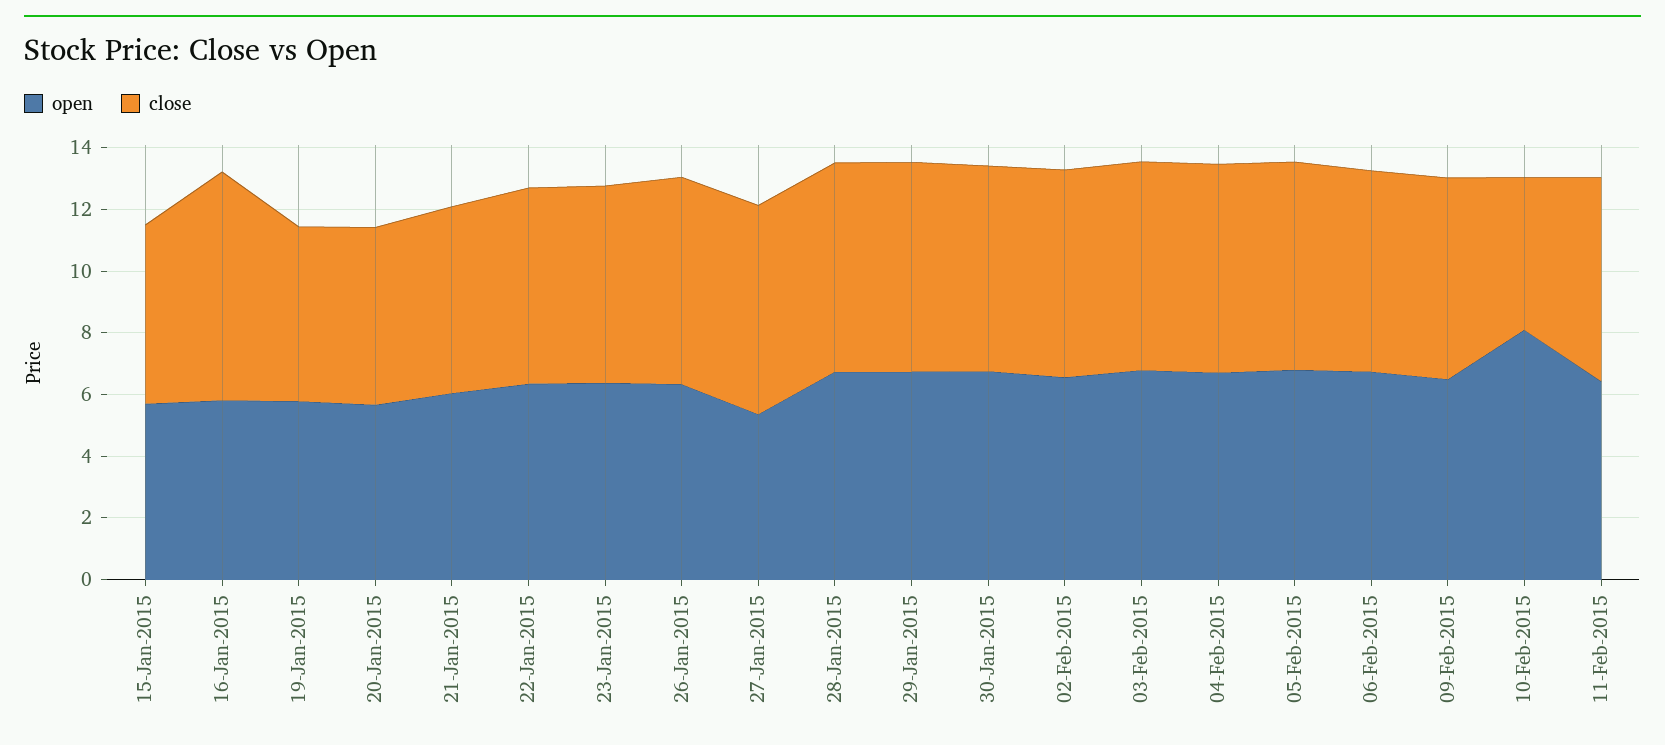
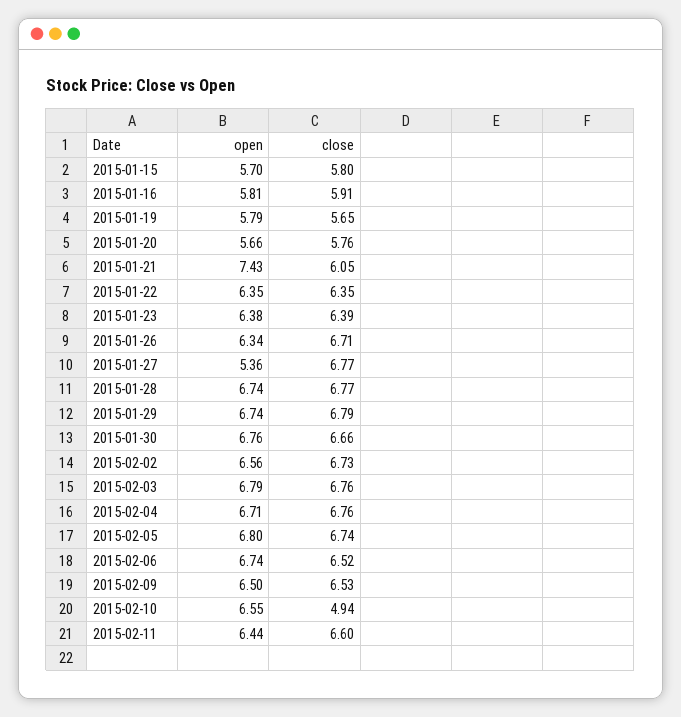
  {
    "open": {
      "15-Jan-2015": 5.7,
      "16-Jan-2015": 5.81,
      "19-Jan-2015": 5.79,
      "20-Jan-2015": 5.66,
-     "21-Jan-2015": 6,
+     "21-Jan-2015": 7.43,
      "22-Jan-2015": 6.35,
      "23-Jan-2015": 6.38,
      "26-Jan-2015": 6.34,
      "27-Jan-2015": 5.36,
      "28-Jan-2015": 6.74,
      "29-Jan-2015": 6.74,
      "30-Jan-2015": 6.76,
      "02-Feb-2015": 6.56,
      "03-Feb-2015": 6.79,
      "04-Feb-2015": 6.71,
      "05-Feb-2015": 6.8,
      "06-Feb-2015": 6.74,
      "09-Feb-2015": 6.5,
-     "10-Feb-2015": 8,
+     "10-Feb-2015": 6.55,
      "11-Feb-2015": 6.44
    },
    "close": {
      "15-Jan-2015": 5.8,
-     "16-Jan-2015": 7.5,
+     "16-Jan-2015": 5.91,
      "19-Jan-2015": 5.65,
      "20-Jan-2015": 5.76,
      "21-Jan-2015": 6.05,
      "22-Jan-2015": 6.35,
      "23-Jan-2015": 6.39,
      "26-Jan-2015": 6.71,
      "27-Jan-2015": 6.77,
      "28-Jan-2015": 6.77,
      "29-Jan-2015": 6.79,
      "30-Jan-2015": 6.66,
      "02-Feb-2015": 6.73,
      "03-Feb-2015": 6.76,
      "04-Feb-2015": 6.76,
      "05-Feb-2015": 6.74,
      "06-Feb-2015": 6.52,
      "09-Feb-2015": 6.53,
      "10-Feb-2015": 4.94,
      "11-Feb-2015": 6.6
    }
  }

